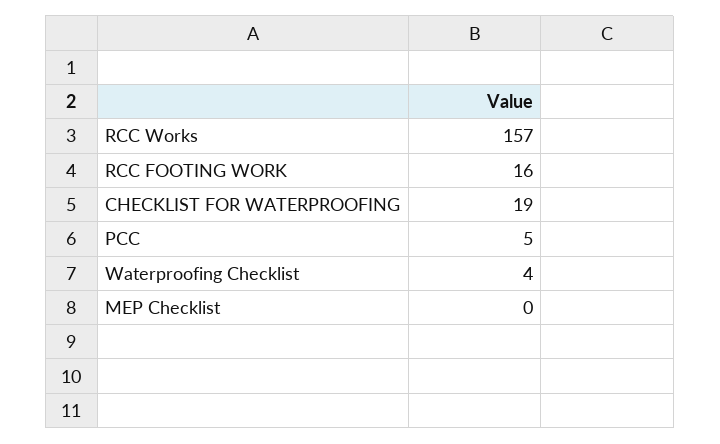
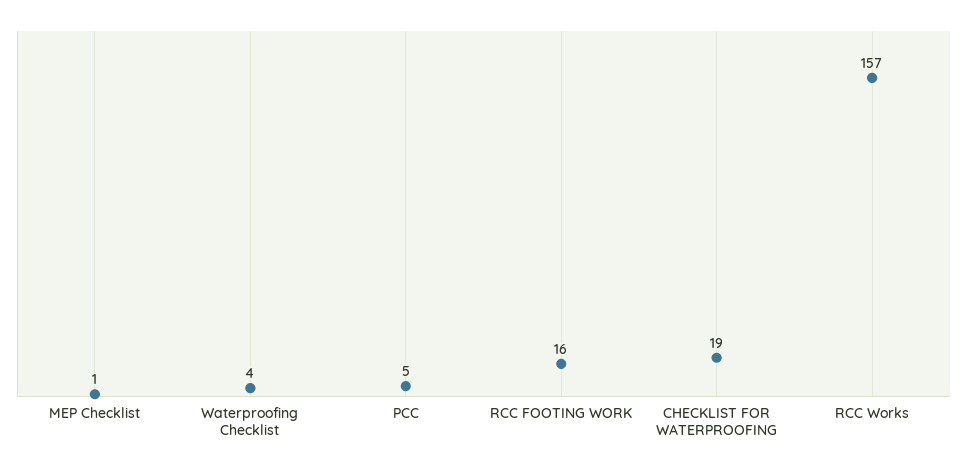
  {
    "RCC Works": 157,
    "RCC FOOTING WORK": 16,
    "CHECKLIST FOR WATERPROOFING": 19,
    "PCC": 5,
    "Waterproofing Checklist": 4,
-   "MEP Checklist": 0
+   "MEP Checklist": 1
  }

